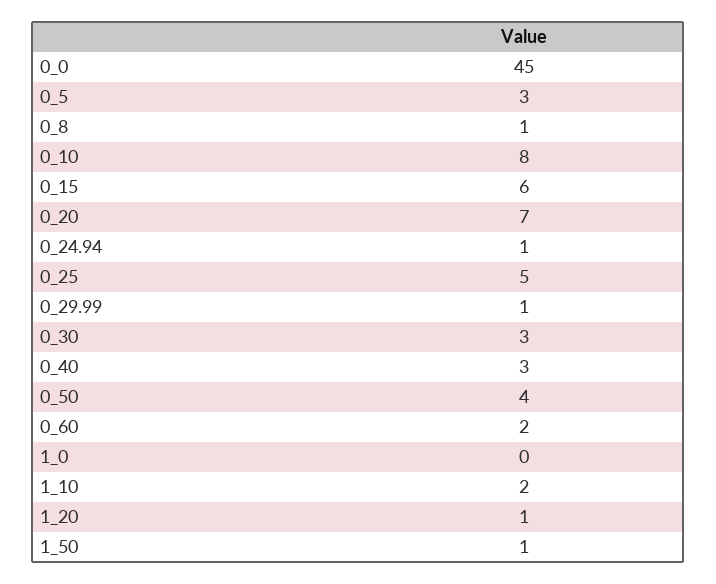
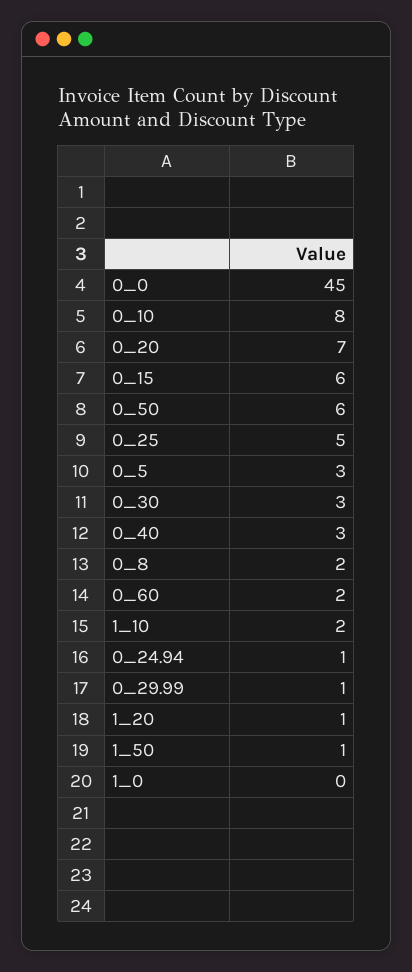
  {
    "0_0": 45,
    "0_5": 3,
-   "0_8": 1,
+   "0_8": 2,
    "0_10": 8,
    "0_15": 6,
    "0_20": 7,
    "0_24.94": 1,
    "0_25": 5,
    "0_29.99": 1,
    "0_30": 3,
    "0_40": 3,
-   "0_50": 4,
+   "0_50": 6,
    "0_60": 2,
    "1_0": 0,
    "1_10": 2,
    "1_20": 1,
    "1_50": 1
  }

